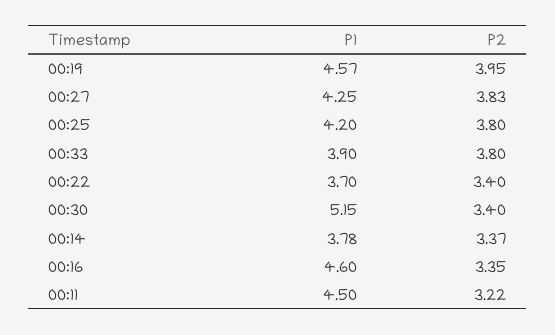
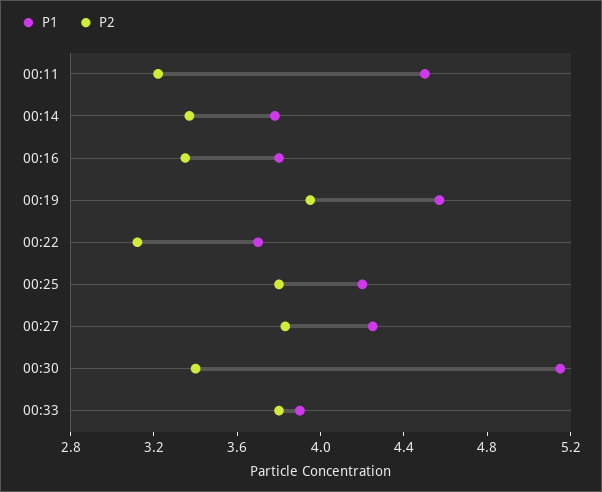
  {
    "P1": {
      "00:19": 4.57,
      "00:27": 4.25,
      "00:25": 4.2,
      "00:33": 3.9,
      "00:22": 3.7,
      "00:30": 5.15,
      "00:14": 3.78,
-     "00:16": 4.6,
+     "00:16": 3.8,
      "00:11": 4.5
    },
    "P2": {
      "00:19": 3.95,
      "00:27": 3.83,
      "00:25": 3.8,
      "00:33": 3.8,
-     "00:22": 3.4,
+     "00:22": 3.1,
      "00:30": 3.4,
      "00:14": 3.37,
      "00:16": 3.35,
      "00:11": 3.22
    }
  }

